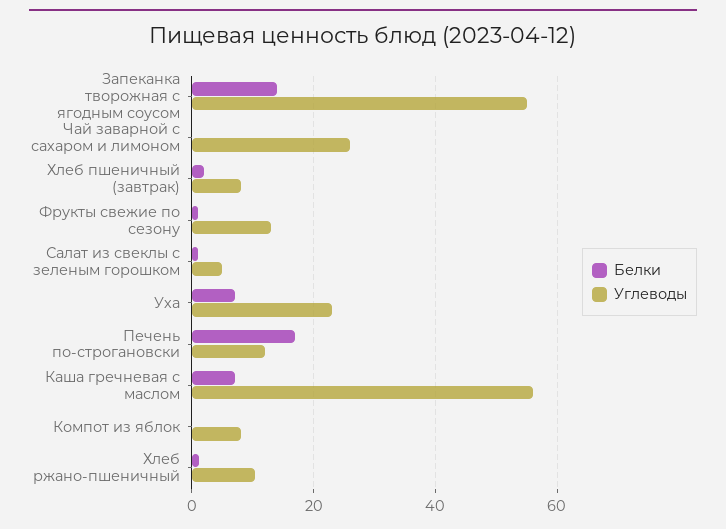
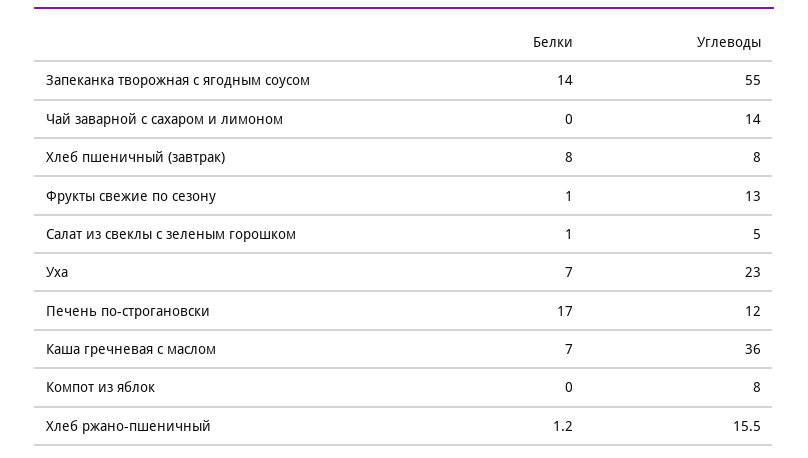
  {
    "Белки": {
      "Запеканка творожная с ягодным соусом": 14,
      "Чай заварной с сахаром и лимоном": 0,
-     "Хлеб пшеничный (завтрак)": 2,
+     "Хлеб пшеничный (завтрак)": 8,
      "Фрукты свежие по сезону": 1,
      "Салат из свеклы с зеленым горошком": 1,
      "Уха": 7,
      "Печень по-строгановски": 17,
      "Каша гречневая с маслом": 7,
      "Компот из яблок": 0,
      "Хлеб ржано-пшеничный": 1.2
    },
    "Углеводы": {
      "Запеканка творожная с ягодным соусом": 55,
-     "Чай заварной с сахаром и лимоном": 26,
+     "Чай заварной с сахаром и лимоном": 14,
      "Хлеб пшеничный (завтрак)": 8,
      "Фрукты свежие по сезону": 13,
      "Салат из свеклы с зеленым горошком": 5,
      "Уха": 23,
      "Печень по-строгановски": 12,
-     "Каша гречневая с маслом": 56,
+     "Каша гречневая с маслом": 36,
      "Компот из яблок": 8,
-     "Хлеб ржано-пшеничный": 10
+     "Хлеб ржано-пшеничный": 15.5
    }
  }

